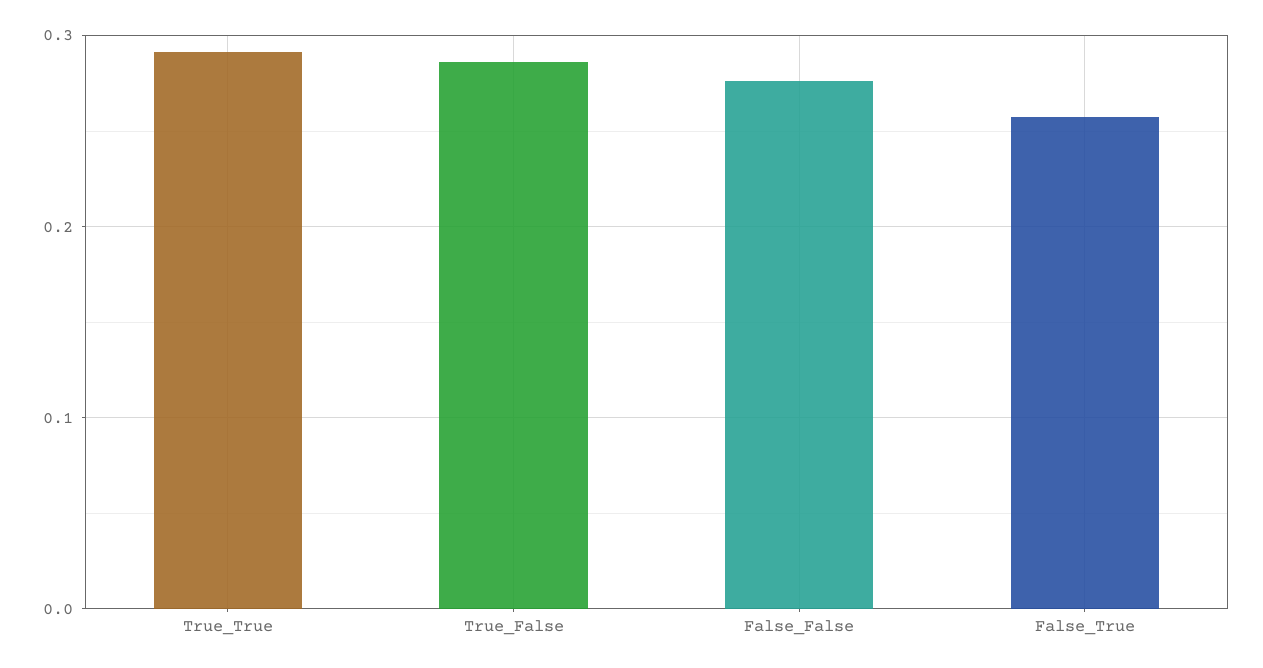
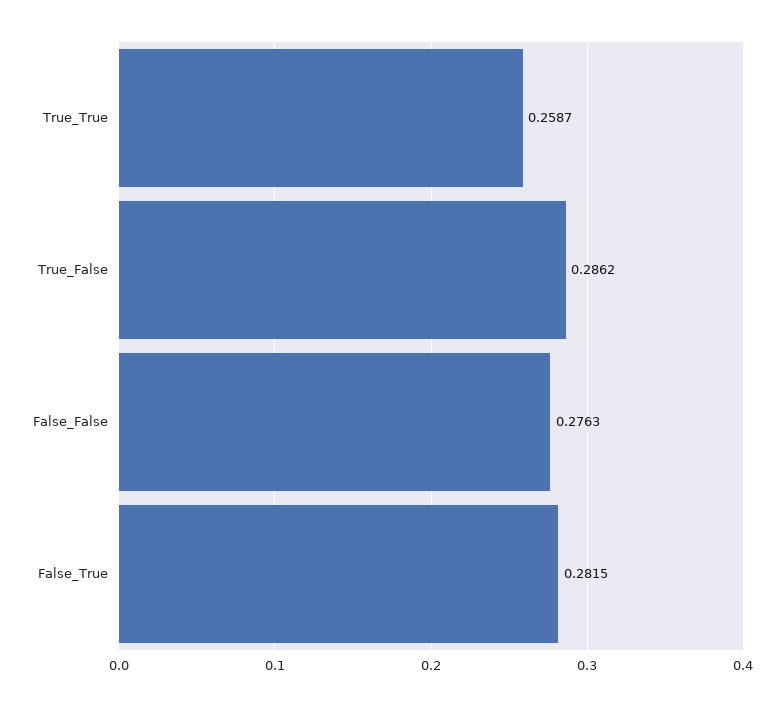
  {
-   "True_True": 0.29,
+   "True_True": 0.2587,
    "True_False": 0.2862,
    "False_False": 0.2763,
-   "False_True": 0.26
+   "False_True": 0.2815
  }

